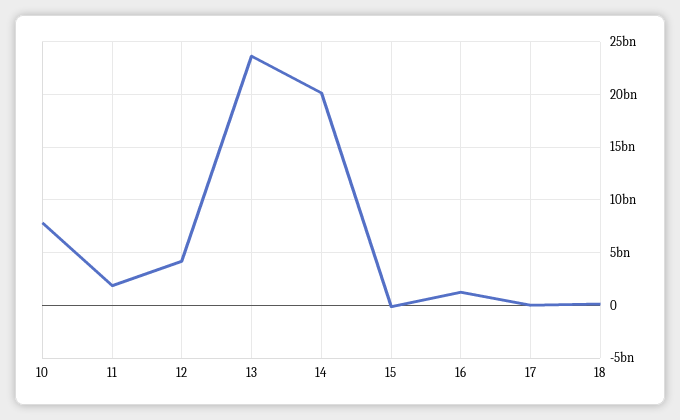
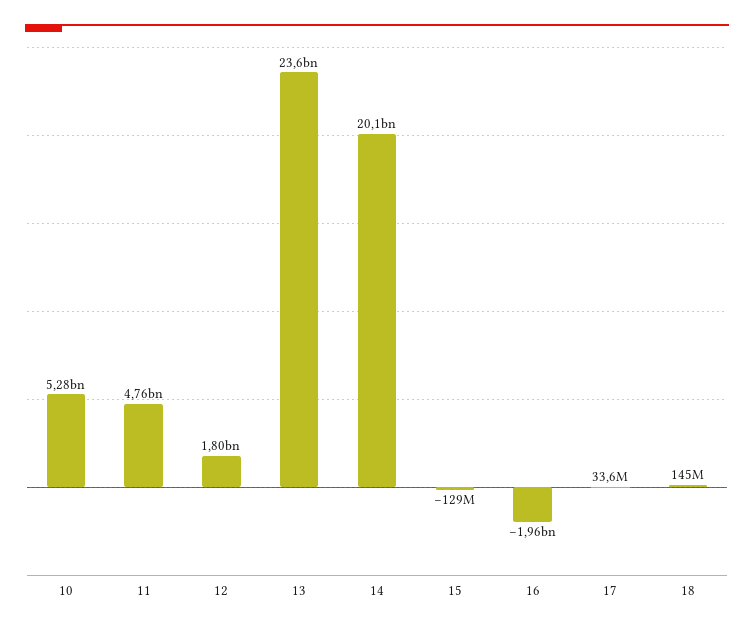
  {
-   "10": 8000000000,
+   "10": 5280000000,
-   "11": 2000000000,
+   "11": 4760000000,
-   "12": 4000000000,
+   "12": 1800000000,
    "13": 23600000000,
    "14": 20100000000,
    "15": -129000000,
-   "16": 1000000000,
+   "16": -1960000000,
    "17": 33600000,
    "18": 145000000
  }

